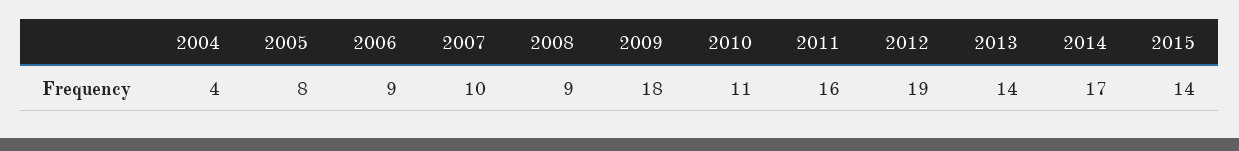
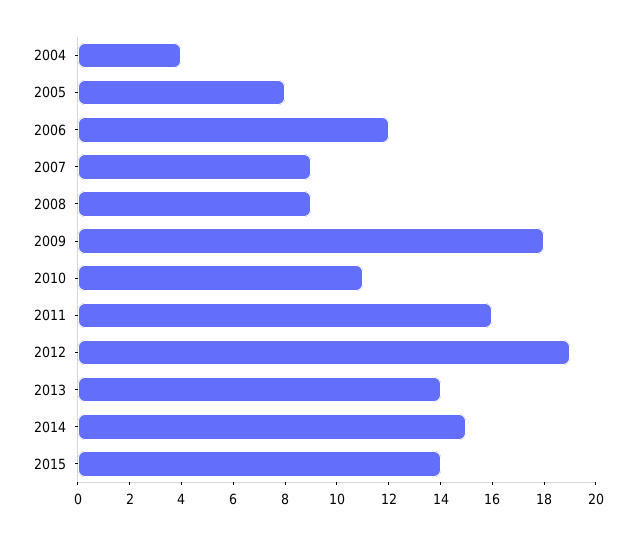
  {
    "2004": 4,
    "2005": 8,
-   "2006": 9,
+   "2006": 12,
-   "2007": 10,
+   "2007": 9,
    "2008": 9,
    "2009": 18,
    "2010": 11,
    "2011": 16,
    "2012": 19,
    "2013": 14,
-   "2014": 17,
+   "2014": 15,
    "2015": 14
  }

